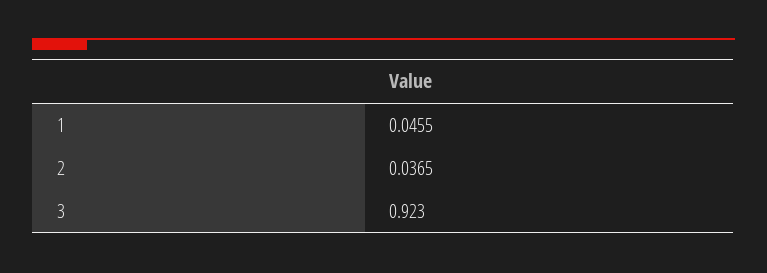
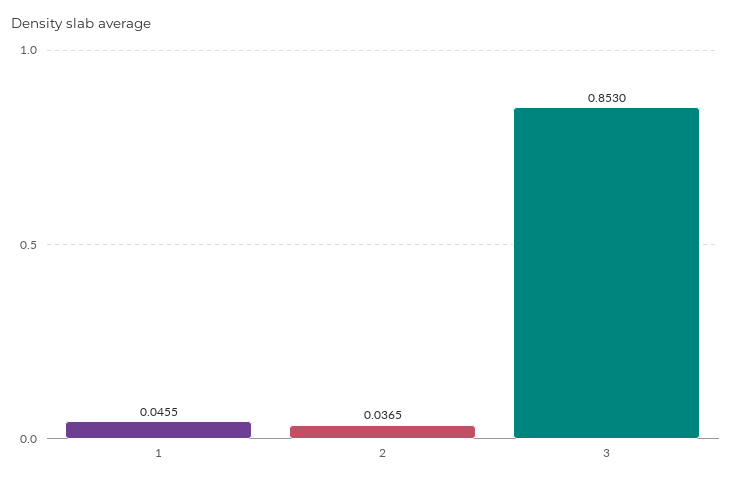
  {
    "1": 0.0455,
    "2": 0.0365,
-   "3": 0.923
+   "3": 0.853
  }

